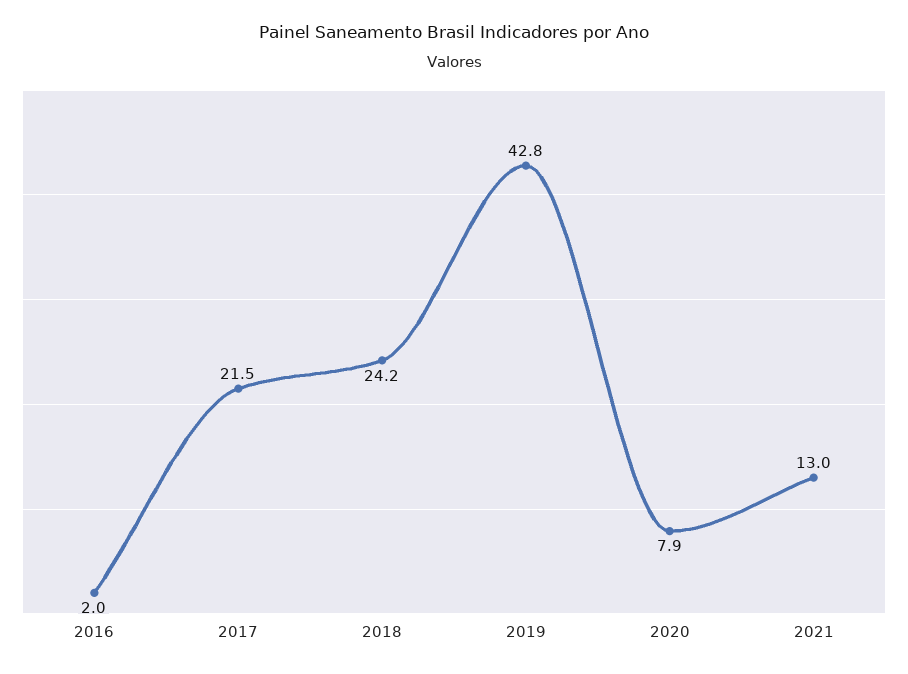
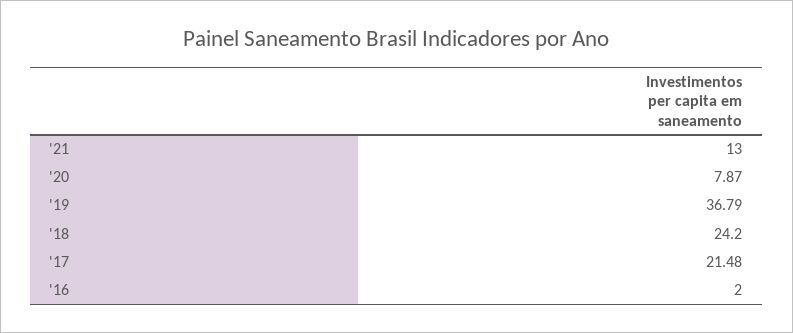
  {
    "2016": 2,
    "2017": 21.48,
    "2018": 24.2,
-   "2019": 42.8,
+   "2019": 36.79,
    "2020": 7.87,
    "2021": 13
  }

